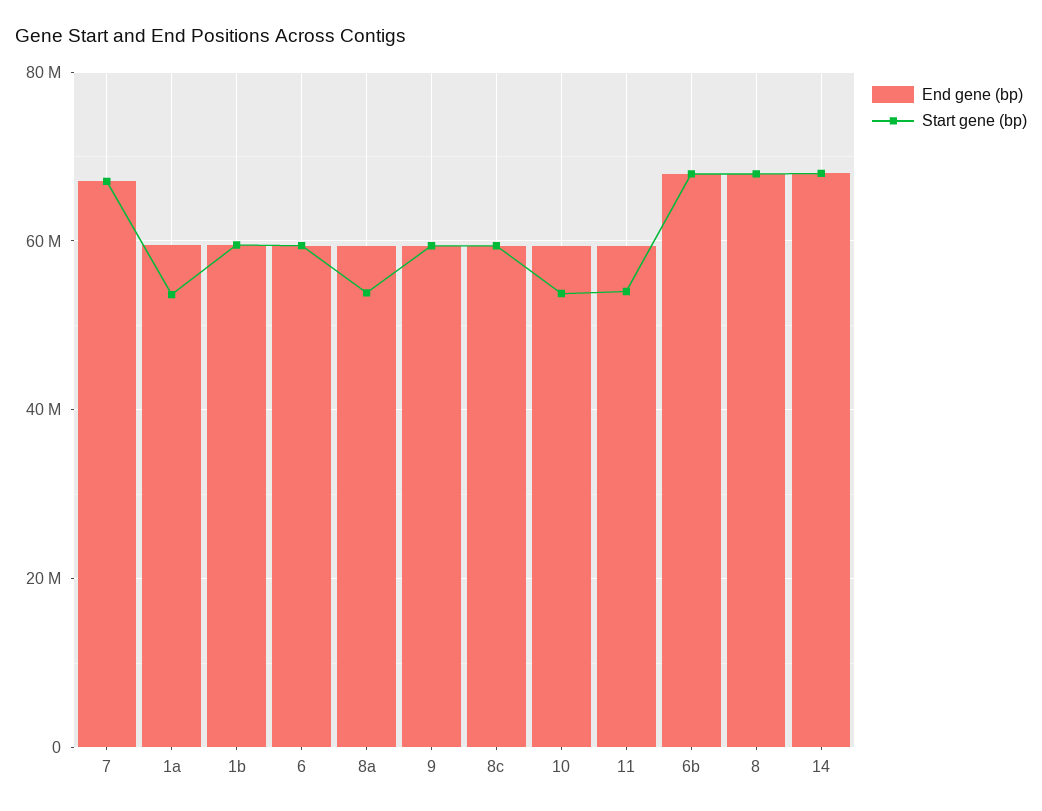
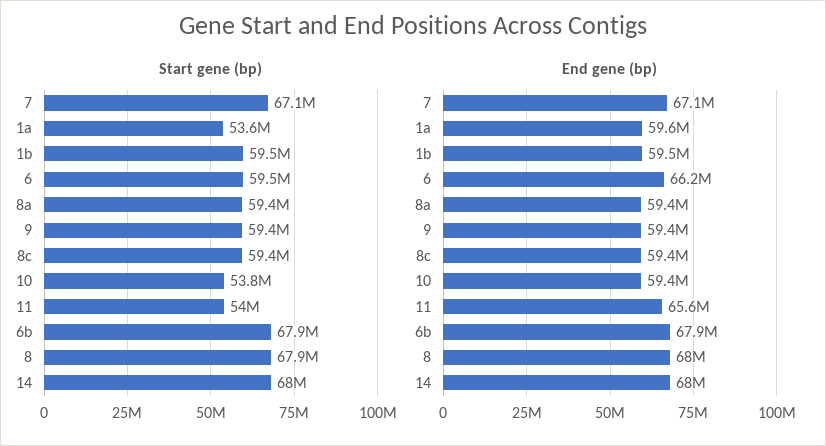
  {
    "End gene (bp)": {
      "7": 67100000,
      "1a": 59600000,
      "1b": 59500000,
-     "6": 60000000,
+     "6": 66200000,
      "8a": 59400000,
      "9": 59400000,
      "8c": 59400000,
      "10": 59400000,
-     "11": 60000000,
+     "11": 65600000,
      "6b": 67900000,
      "8": 68000000,
      "14": 68000000
    },
    "Start gene (bp)": {
      "7": 67100000,
      "1a": 53600000,
      "1b": 59500000,
      "6": 59500000,
-     "8a": 54000000,
+     "8a": 59400000,
      "9": 59400000,
      "8c": 59400000,
      "10": 53800000,
      "11": 54000000,
      "6b": 67900000,
      "8": 67900000,
      "14": 68000000
    }
  }

